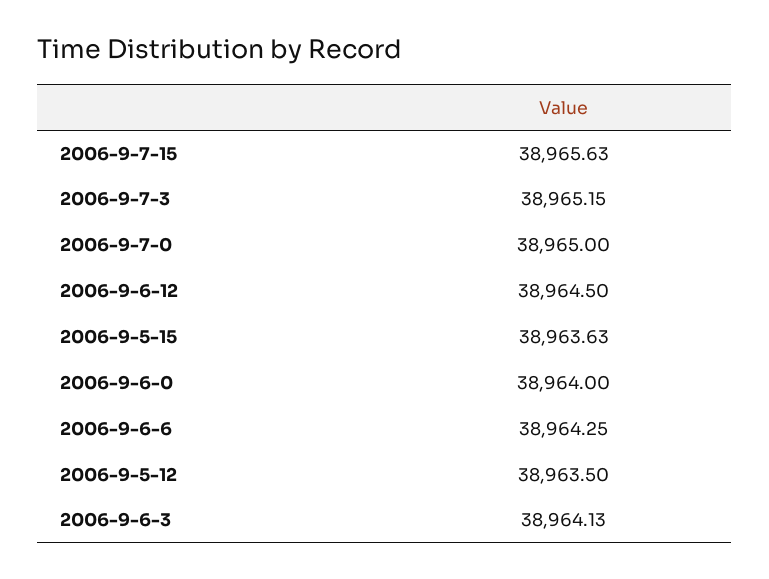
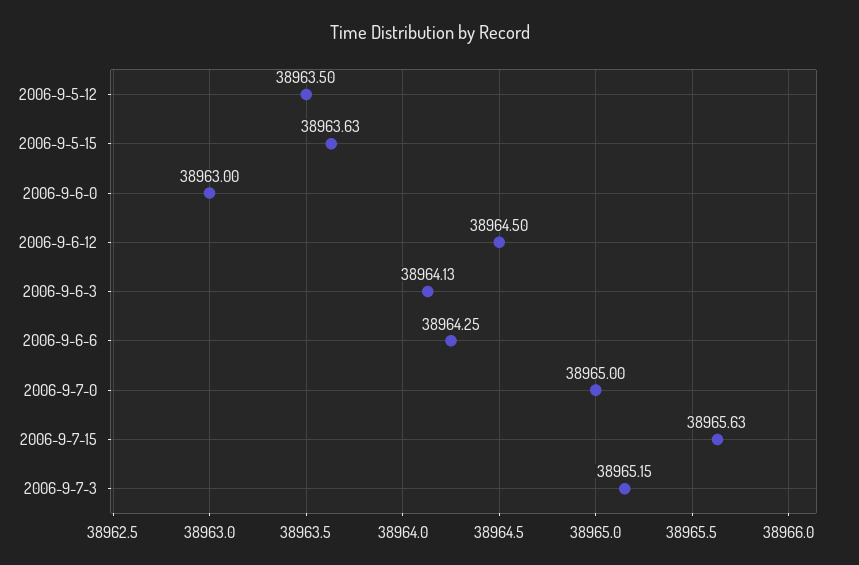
  {
    "2006-9-7-15": 38965.63,
    "2006-9-7-3": 38965.15,
    "2006-9-7-0": 38965,
    "2006-9-6-12": 38964.5,
    "2006-9-5-15": 38963.63,
-   "2006-9-6-0": 38964,
+   "2006-9-6-0": 38963,
    "2006-9-6-6": 38964.25,
    "2006-9-5-12": 38963.5,
    "2006-9-6-3": 38964.13
  }

